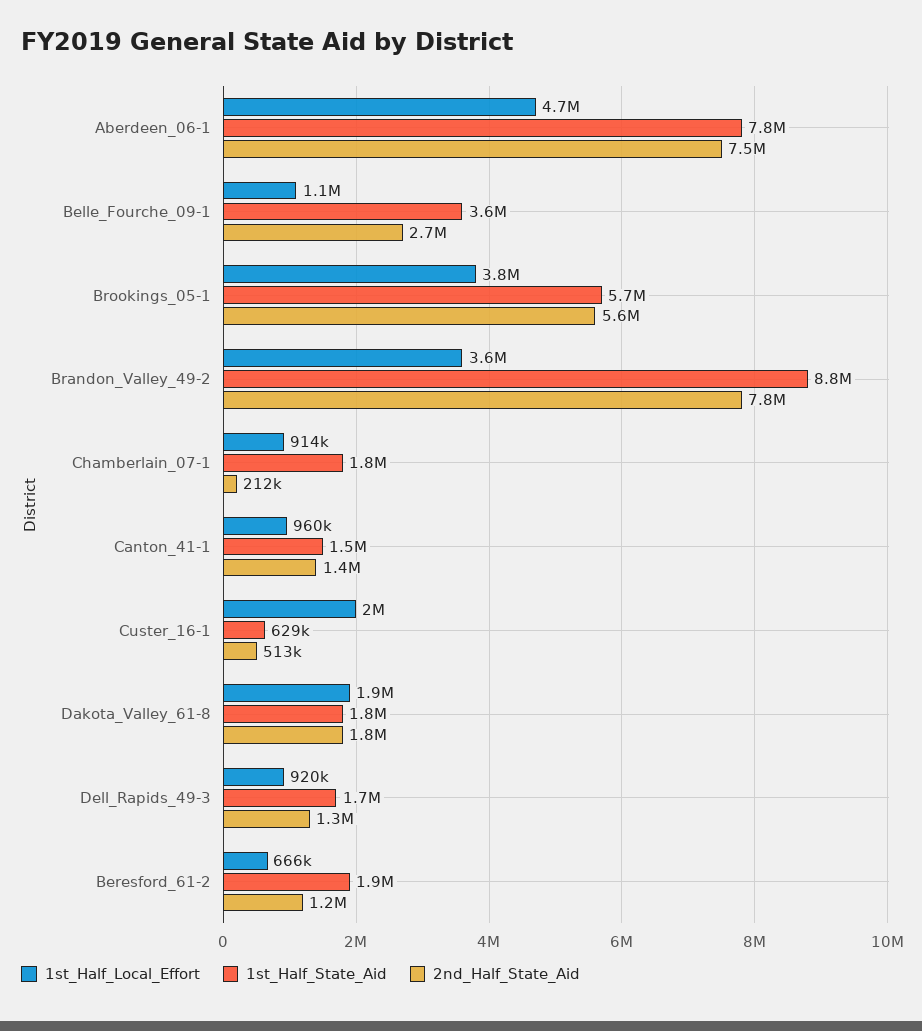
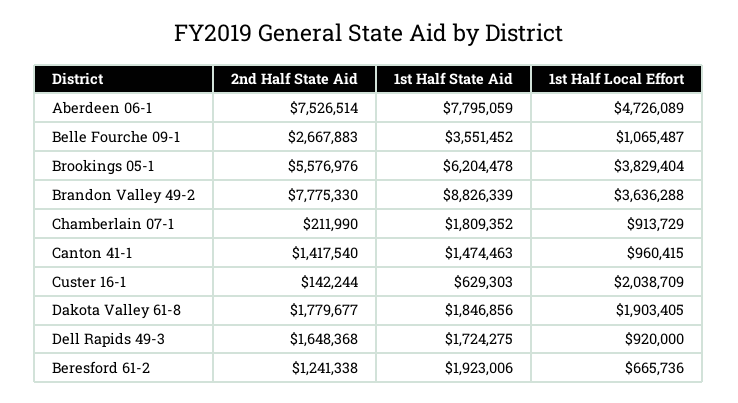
  {
    "1st_Half_Local_Effort": {
      "Aberdeen_06-1": 4726089,
      "Belle_Fourche_09-1": 1065487,
      "Brookings_05-1": 3829404,
      "Brandon_Valley_49-2": 3636288,
      "Chamberlain_07-1": 913729,
      "Canton_41-1": 960415,
      "Custer_16-1": 2038709,
      "Dakota_Valley_61-8": 1903405,
      "Dell_Rapids_49-3": 920000,
      "Beresford_61-2": 665736
    },
    "1st_Half_State_Aid": {
      "Aberdeen_06-1": 7795059,
      "Belle_Fourche_09-1": 3551452,
-     "Brookings_05-1": 5700000,
+     "Brookings_05-1": 6204478,
      "Brandon_Valley_49-2": 8826339,
      "Chamberlain_07-1": 1809352,
      "Canton_41-1": 1474463,
      "Custer_16-1": 629303,
      "Dakota_Valley_61-8": 1846856,
      "Dell_Rapids_49-3": 1724275,
      "Beresford_61-2": 1923006
    },
    "2nd_Half_State_Aid": {
      "Aberdeen_06-1": 7526514,
      "Belle_Fourche_09-1": 2667883,
      "Brookings_05-1": 5576976,
      "Brandon_Valley_49-2": 7775330,
      "Chamberlain_07-1": 211990,
      "Canton_41-1": 1417540,
-     "Custer_16-1": 513000,
+     "Custer_16-1": 142244,
      "Dakota_Valley_61-8": 1779677,
-     "Dell_Rapids_49-3": 1300000,
+     "Dell_Rapids_49-3": 1648368,
      "Beresford_61-2": 1241338
    }
  }

